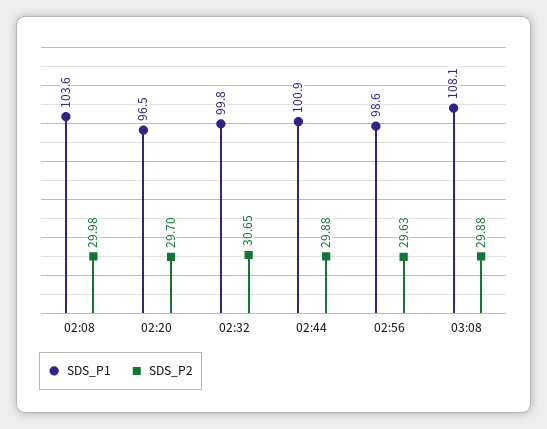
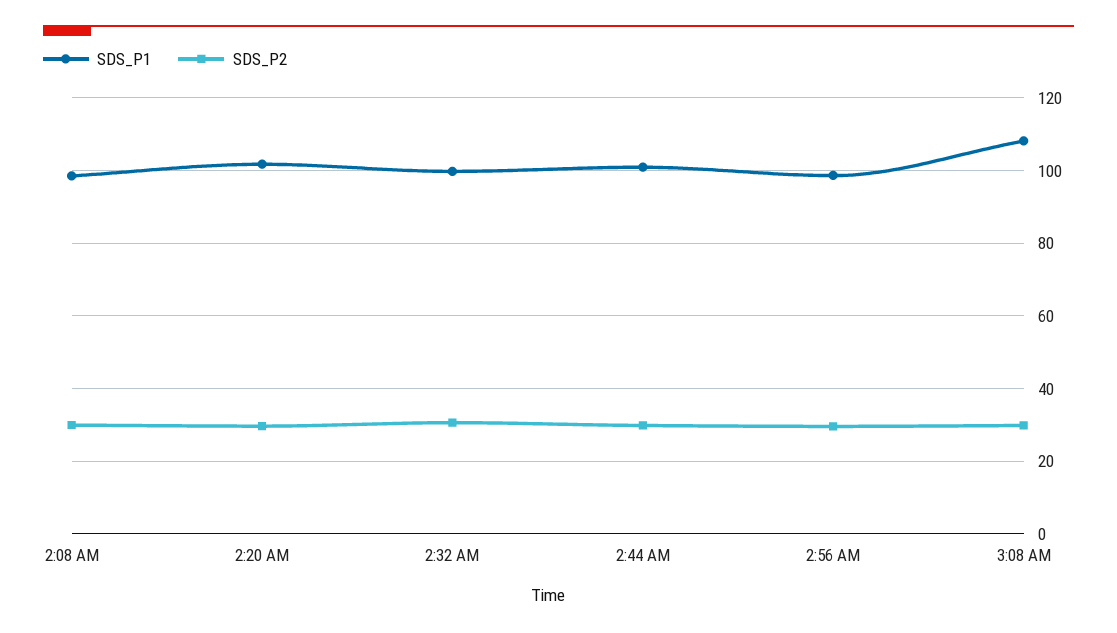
  {
    "SDS_P1": {
-     "02:08": 103.6,
+     "02:08": 98,
-     "02:20": 96.5,
+     "02:20": 102,
      "02:32": 99.8,
      "02:44": 100.9,
      "02:56": 98.6,
      "03:08": 108.1
    },
    "SDS_P2": {
      "02:08": 29.98,
      "02:20": 29.7,
      "02:32": 30.65,
      "02:44": 29.88,
      "02:56": 29.63,
      "03:08": 29.88
    }
  }

